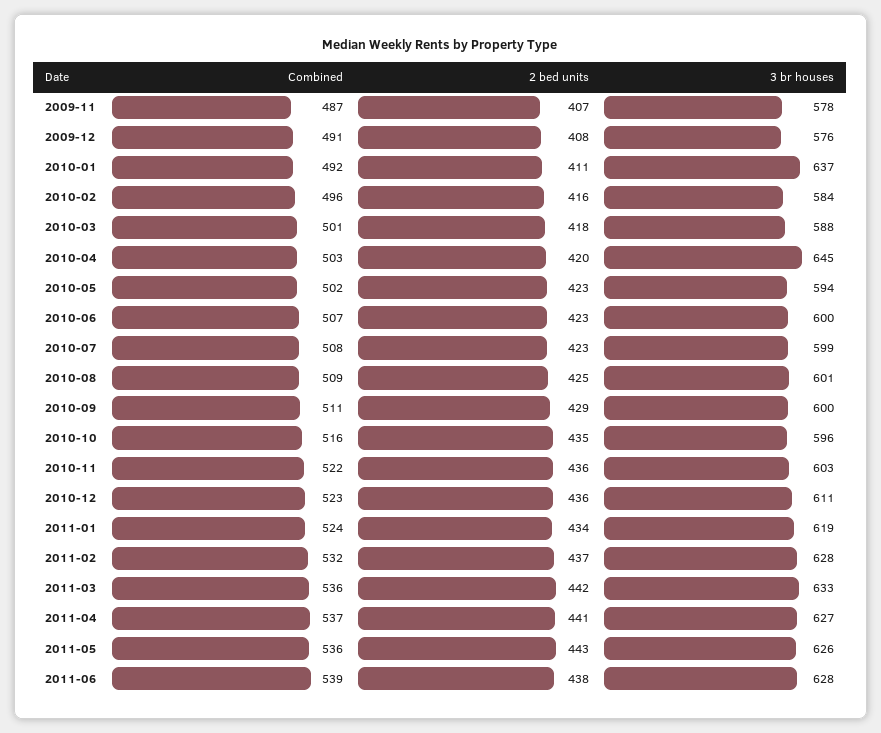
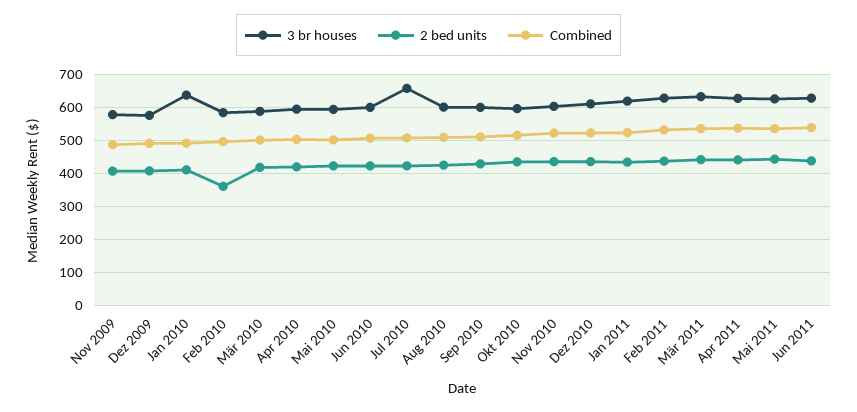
  {
    "Combined": {
      "2009-11": 487,
      "2009-12": 491,
      "2010-01": 492,
      "2010-02": 496,
      "2010-03": 501,
      "2010-04": 503,
      "2010-05": 502,
      "2010-06": 507,
      "2010-07": 508,
      "2010-08": 509,
      "2010-09": 511,
      "2010-10": 516,
      "2010-11": 522,
      "2010-12": 523,
      "2011-01": 524,
      "2011-02": 532,
      "2011-03": 536,
      "2011-04": 537,
      "2011-05": 536,
      "2011-06": 539
    },
    "2 bed units": {
      "2009-11": 407,
      "2009-12": 408,
      "2010-01": 411,
-     "2010-02": 416,
+     "2010-02": 360,
      "2010-03": 418,
      "2010-04": 420,
      "2010-05": 423,
      "2010-06": 423,
      "2010-07": 423,
      "2010-08": 425,
      "2010-09": 429,
      "2010-10": 435,
      "2010-11": 436,
      "2010-12": 436,
      "2011-01": 434,
      "2011-02": 437,
      "2011-03": 442,
      "2011-04": 441,
      "2011-05": 443,
      "2011-06": 438
    },
    "3 br houses": {
      "2009-11": 578,
      "2009-12": 576,
      "2010-01": 637,
      "2010-02": 584,
      "2010-03": 588,
-     "2010-04": 645,
+     "2010-04": 600,
      "2010-05": 594,
      "2010-06": 600,
-     "2010-07": 599,
+     "2010-07": 660,
      "2010-08": 601,
      "2010-09": 600,
      "2010-10": 596,
      "2010-11": 603,
      "2010-12": 611,
      "2011-01": 619,
      "2011-02": 628,
      "2011-03": 633,
      "2011-04": 627,
      "2011-05": 626,
      "2011-06": 628
    }
  }

